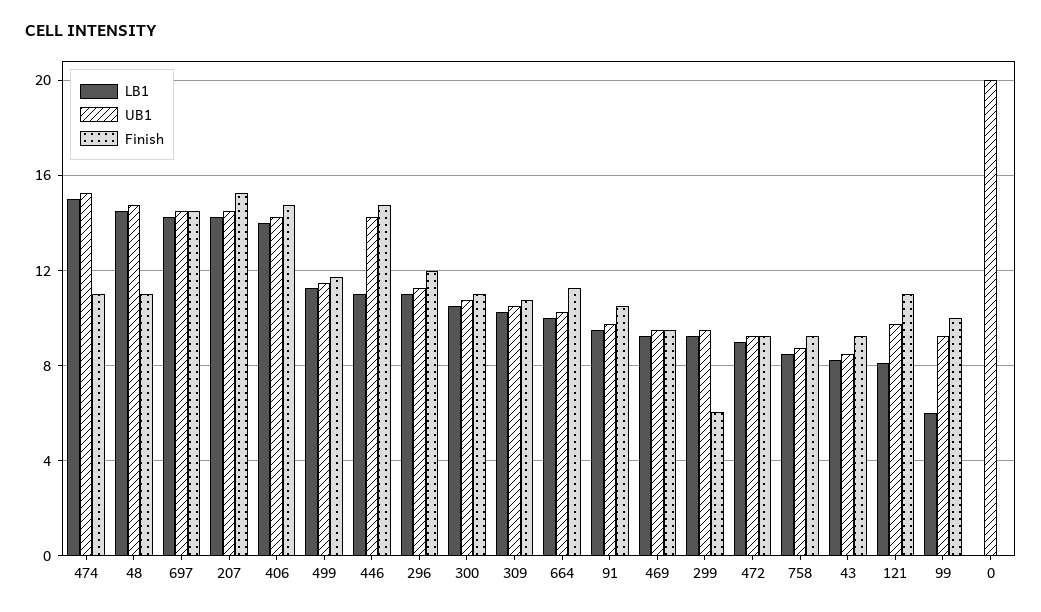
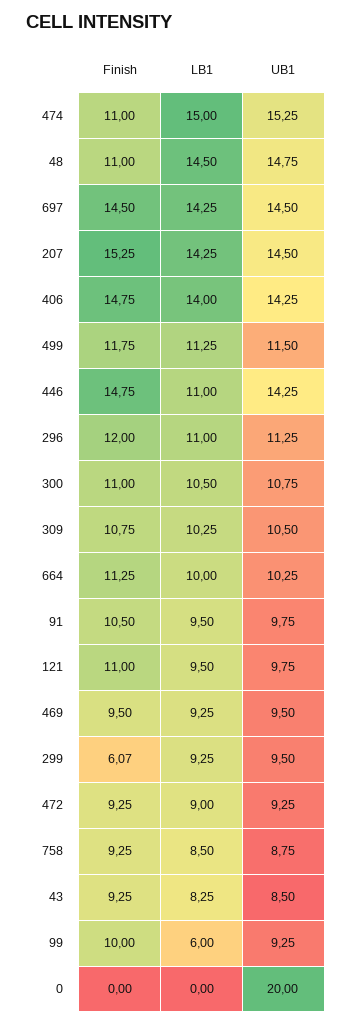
  {
    "LB1": {
      "474": 15,
      "48": 14.5,
      "697": 14.25,
      "207": 14.25,
      "406": 14,
      "499": 11.25,
      "446": 11,
      "296": 11,
      "300": 10.5,
      "309": 10.25,
      "664": 10,
      "91": 9.5,
      "469": 9.25,
      "299": 9.25,
      "472": 9,
      "758": 8.5,
      "43": 8.25,
-     "121": 8,
+     "121": 9.5,
      "99": 6,
      "0": 0
    },
    "UB1": {
      "474": 15.25,
      "48": 14.75,
      "697": 14.5,
      "207": 14.5,
      "406": 14.25,
      "499": 11.5,
      "446": 14.25,
      "296": 11.25,
      "300": 10.75,
      "309": 10.5,
      "664": 10.25,
      "91": 9.75,
      "469": 9.5,
      "299": 9.5,
      "472": 9.25,
      "758": 8.75,
      "43": 8.5,
      "121": 9.75,
      "99": 9.25,
      "0": 20
    },
    "Finish": {
      "474": 11,
      "48": 11,
      "697": 14.5,
      "207": 15.25,
      "406": 14.75,
      "499": 11.75,
      "446": 14.75,
      "296": 12,
      "300": 11,
      "309": 10.75,
      "664": 11.25,
      "91": 10.5,
      "469": 9.5,
      "299": 6.07,
      "472": 9.25,
      "758": 9.25,
      "43": 9.25,
      "121": 11,
      "99": 10,
      "0": 0
    }
  }

